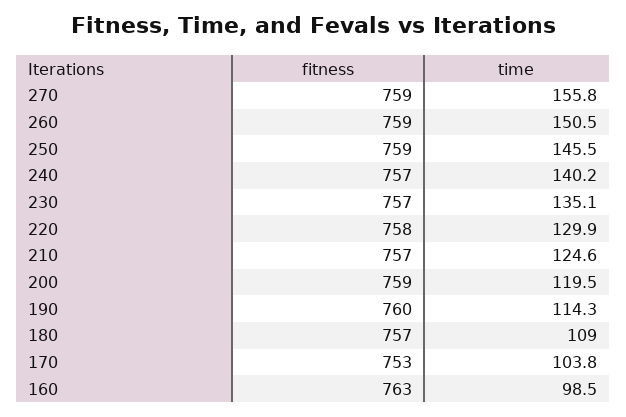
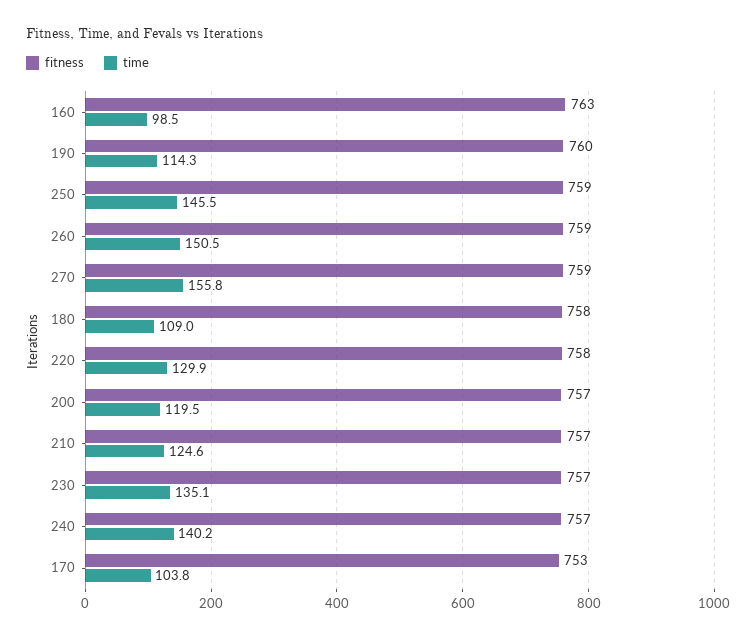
  {
    "fitness": {
      "270": 759,
      "260": 759,
      "250": 759,
      "240": 757,
      "230": 757,
      "220": 758,
      "210": 757,
-     "200": 759,
+     "200": 757,
      "190": 760,
-     "180": 757,
+     "180": 758,
      "170": 753,
      "160": 763
    },
    "time": {
      "270": 155.8,
      "260": 150.5,
      "250": 145.5,
      "240": 140.2,
      "230": 135.1,
      "220": 129.9,
      "210": 124.6,
      "200": 119.5,
      "190": 114.3,
      "180": 109,
      "170": 103.8,
      "160": 98.5
    }
  }

